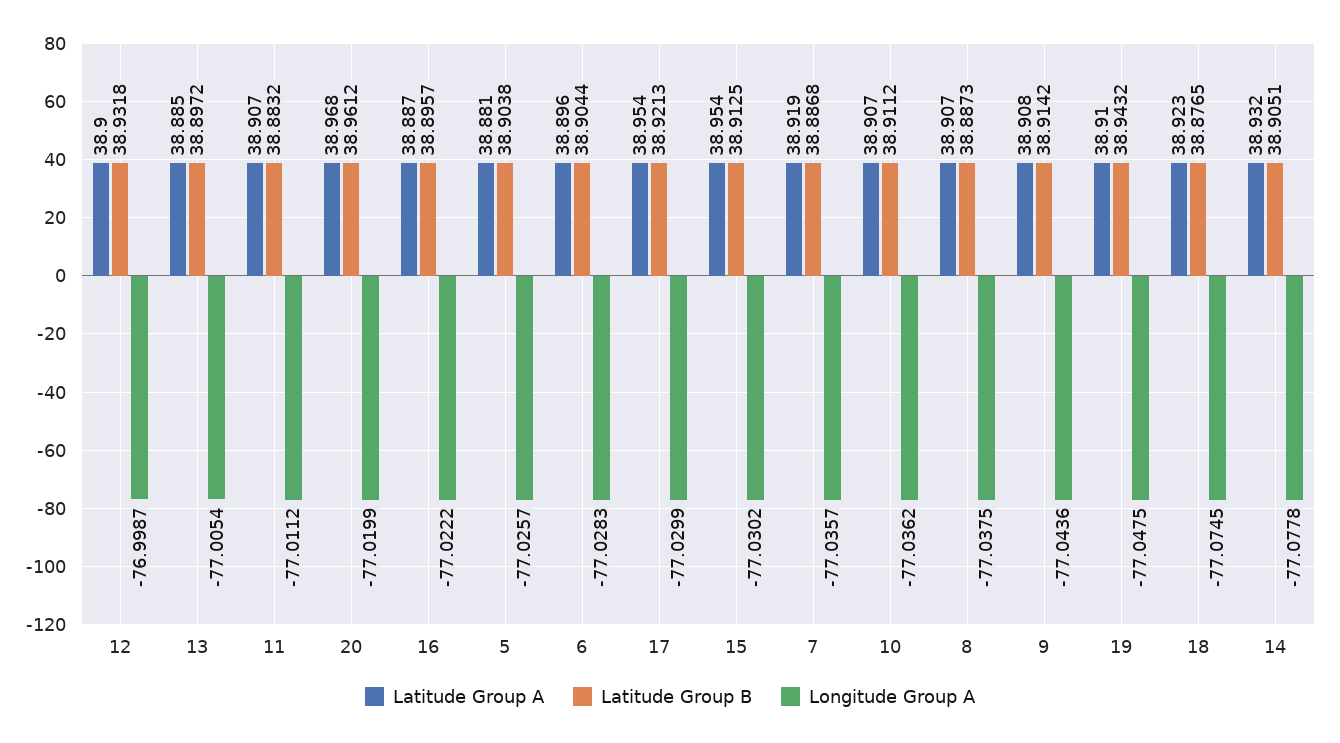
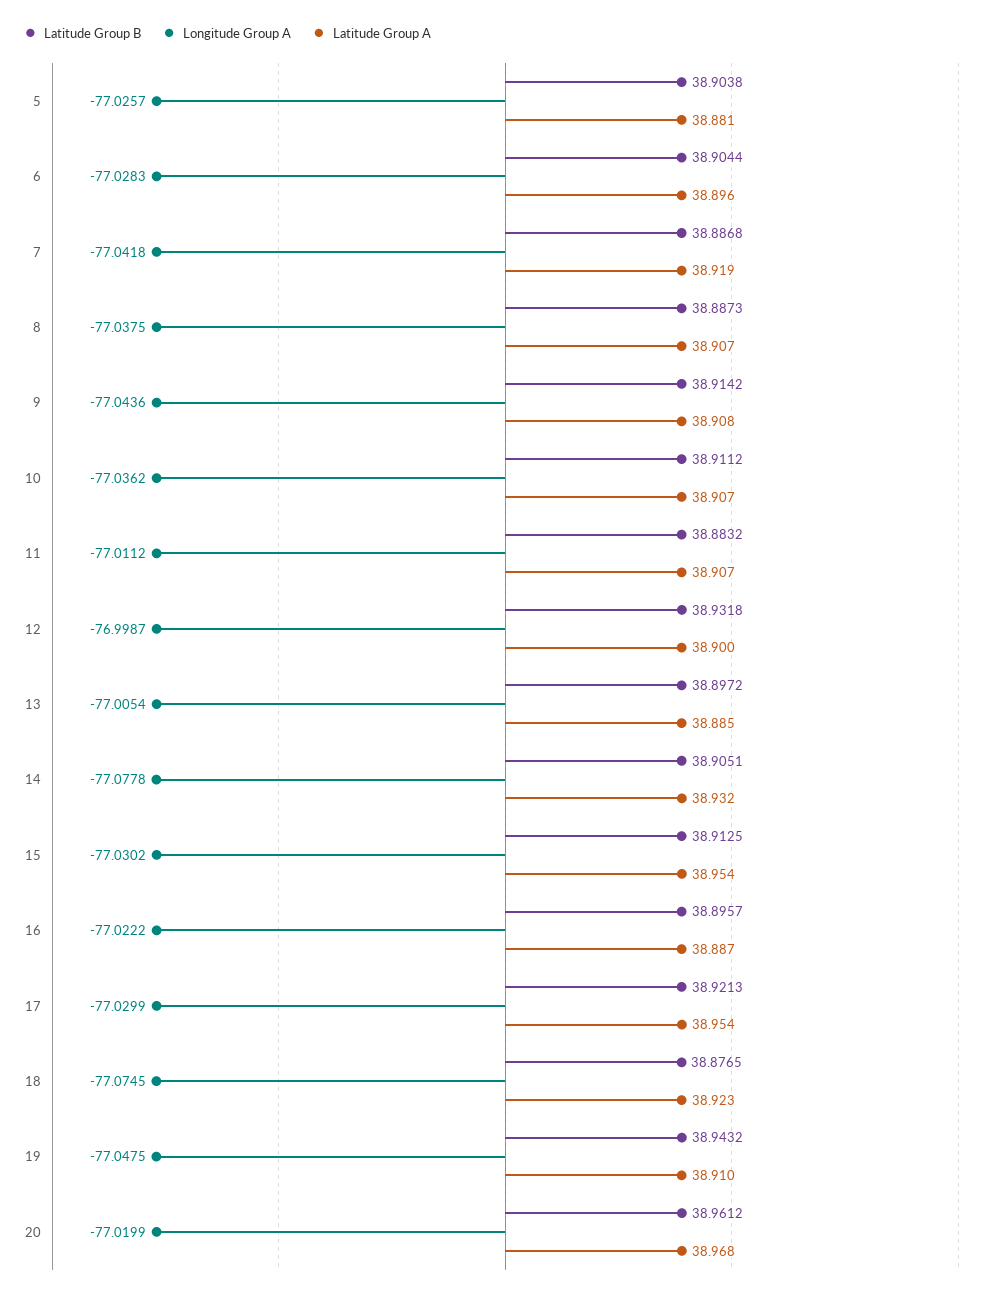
  {
    "Latitude Group A": {
      "12": 38.9,
      "13": 38.885,
      "11": 38.907,
      "20": 38.968,
      "16": 38.887,
      "5": 38.881,
      "6": 38.896,
      "17": 38.954,
      "15": 38.954,
      "7": 38.919,
      "10": 38.907,
      "8": 38.907,
      "9": 38.908,
      "19": 38.91,
      "18": 38.923,
      "14": 38.932
    },
    "Latitude Group B": {
      "12": 38.9318,
      "13": 38.8972,
      "11": 38.8832,
      "20": 38.9612,
      "16": 38.8957,
      "5": 38.9038,
      "6": 38.9044,
      "17": 38.9213,
      "15": 38.9125,
      "7": 38.8868,
      "10": 38.9112,
      "8": 38.8873,
      "9": 38.9142,
      "19": 38.9432,
      "18": 38.8765,
      "14": 38.9051
    },
    "Longitude Group A": {
      "12": -76.9987,
      "13": -77.0054,
      "11": -77.0112,
      "20": -77.0199,
      "16": -77.0222,
      "5": -77.0257,
      "6": -77.0283,
      "17": -77.0299,
      "15": -77.0302,
-     "7": -77.0357,
+     "7": -77.0418,
      "10": -77.0362,
      "8": -77.0375,
      "9": -77.0436,
      "19": -77.0475,
      "18": -77.0745,
      "14": -77.0778
    }
  }

